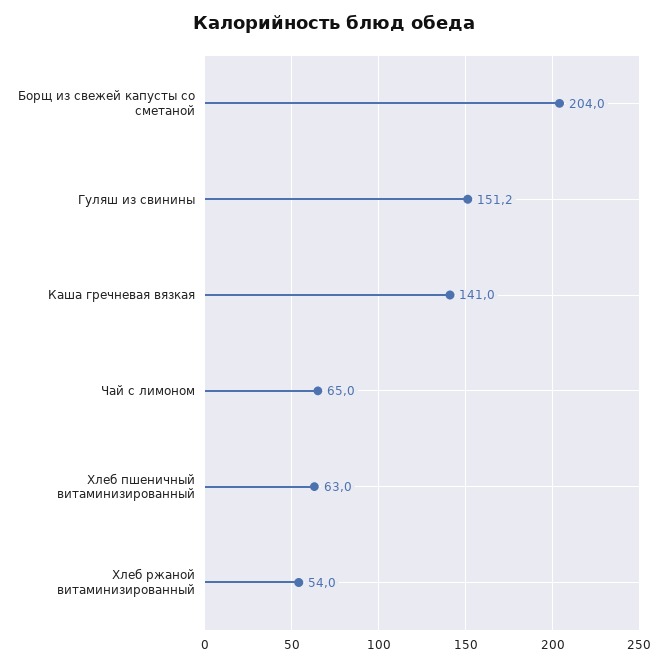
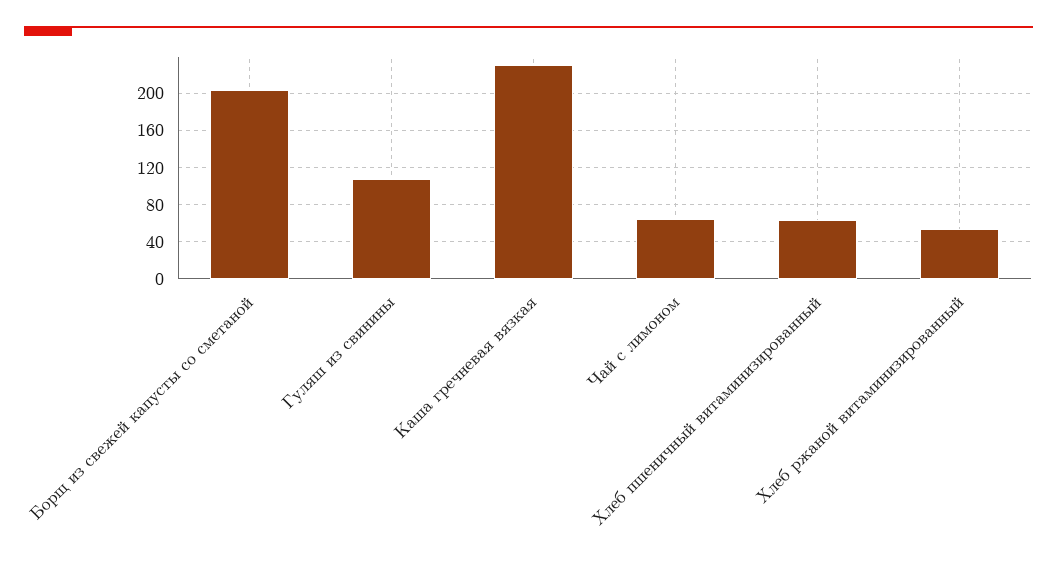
  {
    "Борщ из свежей капусты со сметаной": 204,
-   "Гуляш из свинины": 151.2,
+   "Гуляш из свинины": 110,
-   "Каша гречневая вязкая": 141,
+   "Каша гречневая вязкая": 230,
    "Чай с лимоном": 65,
    "Хлеб пшеничный витаминизированный": 63,
    "Хлеб ржаной витаминизированный": 54
  }

